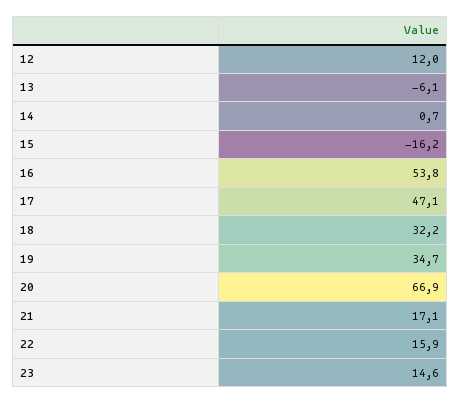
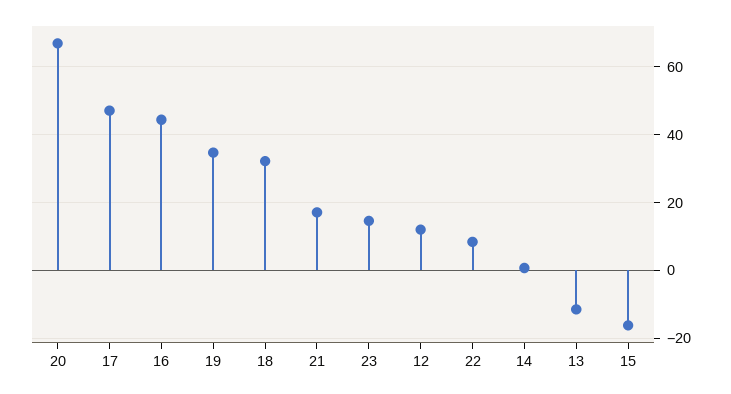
  {
    "12": 12,
-   "13": -6.1,
+   "13": -12,
    "14": 0.7,
    "15": -16.2,
-   "16": 53.8,
+   "16": 44,
    "17": 47.1,
    "18": 32.2,
    "19": 34.7,
    "20": 66.9,
    "21": 17.1,
-   "22": 15.9,
+   "22": 8,
    "23": 14.6
  }

